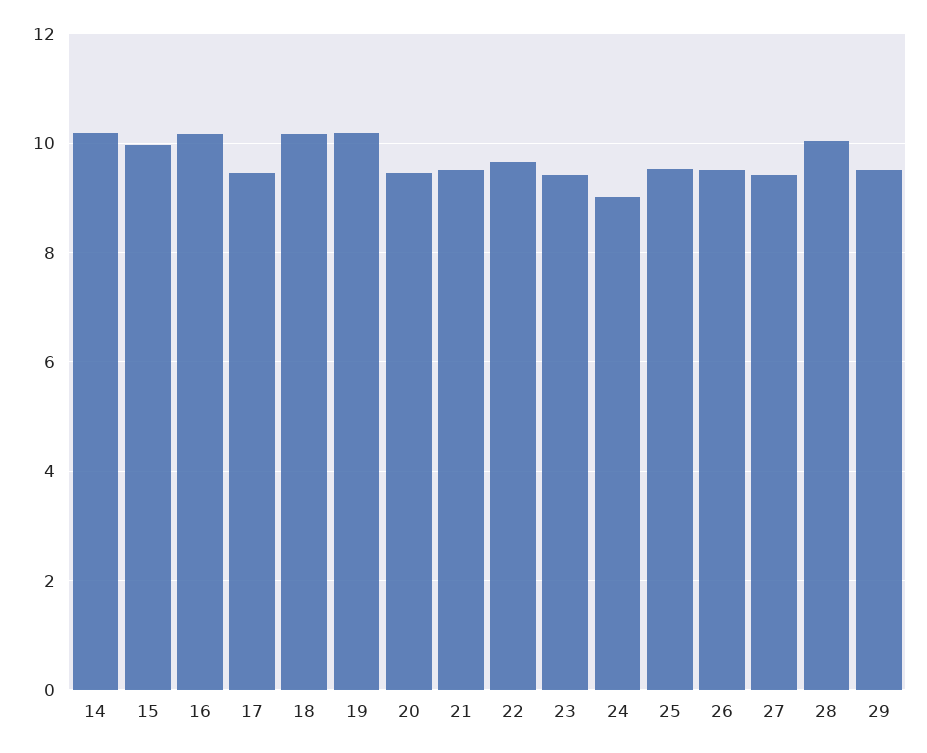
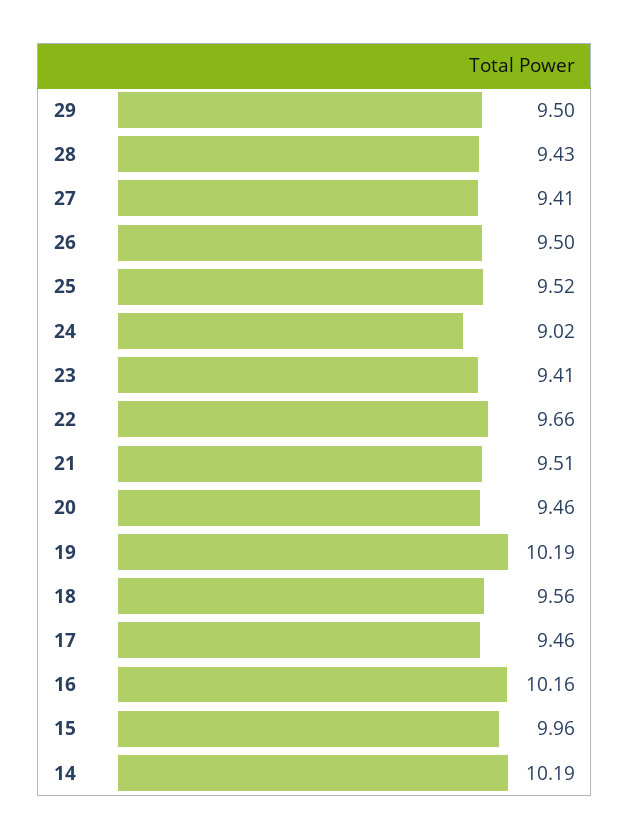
  {
    "14": 10.19,
    "15": 9.96,
    "16": 10.16,
    "17": 9.46,
-   "18": 10.2,
+   "18": 9.56,
    "19": 10.19,
    "20": 9.46,
    "21": 9.51,
    "22": 9.66,
    "23": 9.41,
    "24": 9.02,
    "25": 9.52,
    "26": 9.5,
    "27": 9.41,
-   "28": 10,
+   "28": 9.43,
    "29": 9.5
  }

